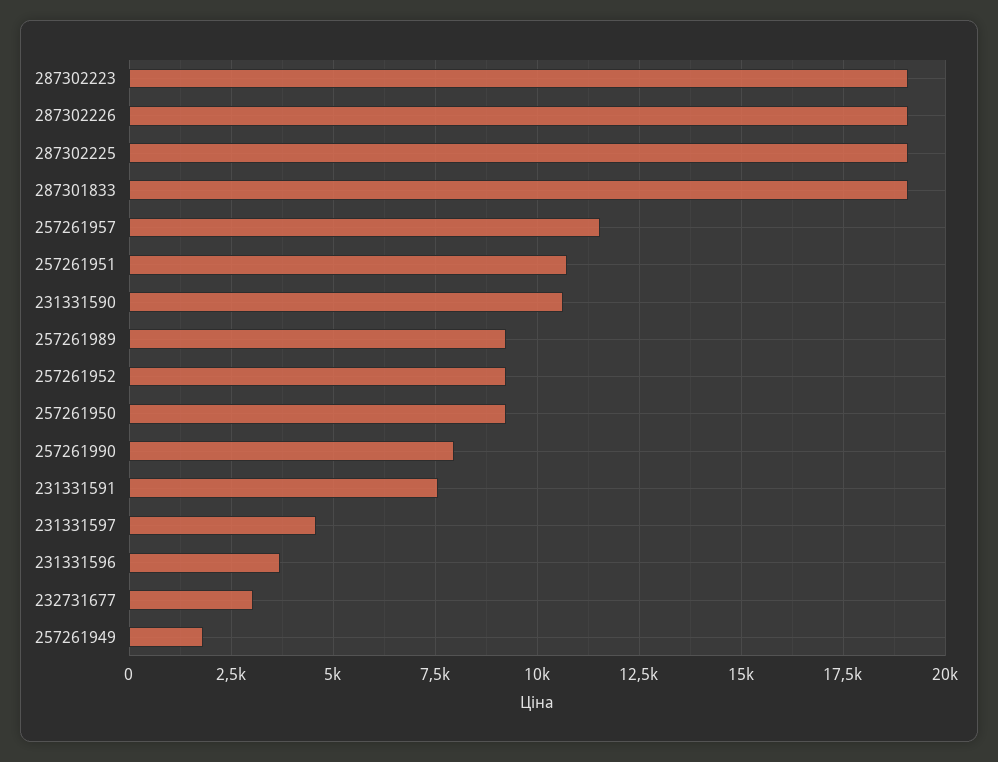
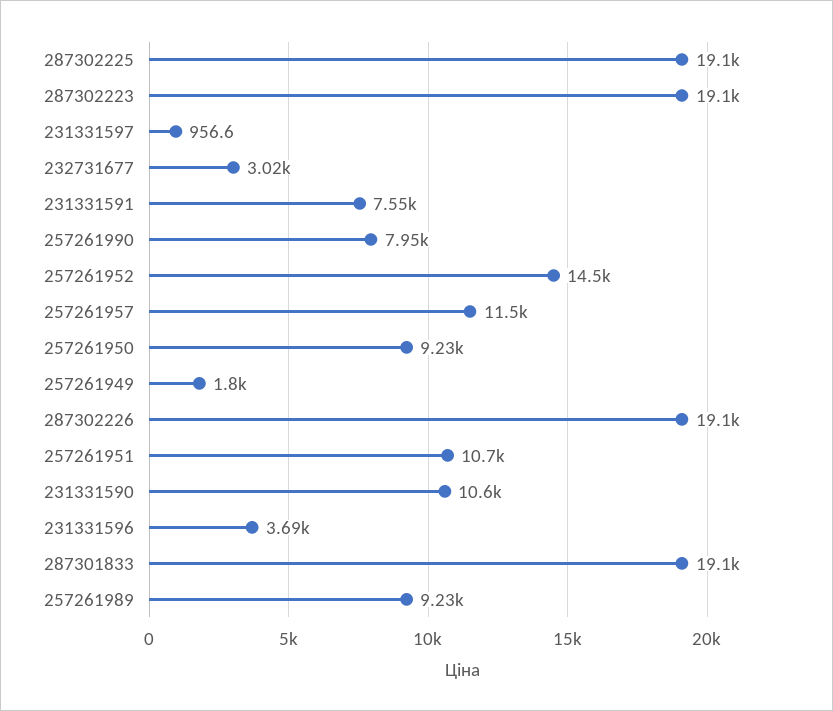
  {
    "287302223": 19100,
    "287302226": 19100,
    "287302225": 19100,
    "287301833": 19100,
    "257261957": 11500,
    "257261951": 10700,
    "231331590": 10600,
    "257261989": 9230,
-   "257261952": 9250,
+   "257261952": 14500,
    "257261950": 9230,
    "257261990": 7950,
    "231331591": 7550,
-   "231331597": 4500,
+   "231331597": 956.6,
    "231331596": 3690,
    "232731677": 3020,
    "257261949": 1800
  }

